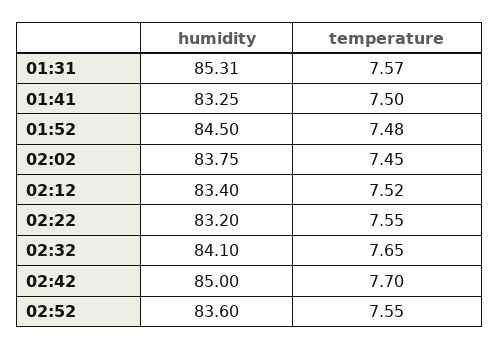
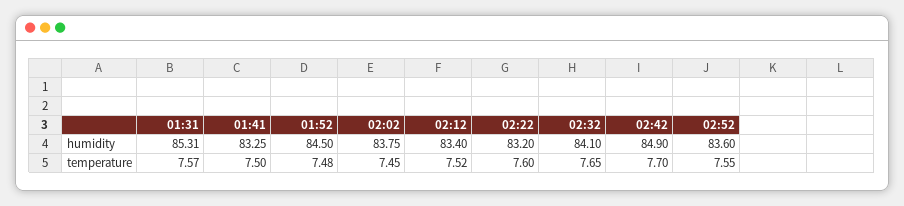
  {
    "humidity": {
      "01:31": 85.31,
      "01:41": 83.25,
      "01:52": 84.5,
      "02:02": 83.75,
      "02:12": 83.4,
      "02:22": 83.2,
      "02:32": 84.1,
-     "02:42": 85,
+     "02:42": 84.9,
      "02:52": 83.6
    },
    "temperature": {
      "01:31": 7.57,
      "01:41": 7.5,
      "01:52": 7.48,
      "02:02": 7.45,
      "02:12": 7.52,
-     "02:22": 7.55,
+     "02:22": 7.6,
      "02:32": 7.65,
      "02:42": 7.7,
      "02:52": 7.55
    }
  }

